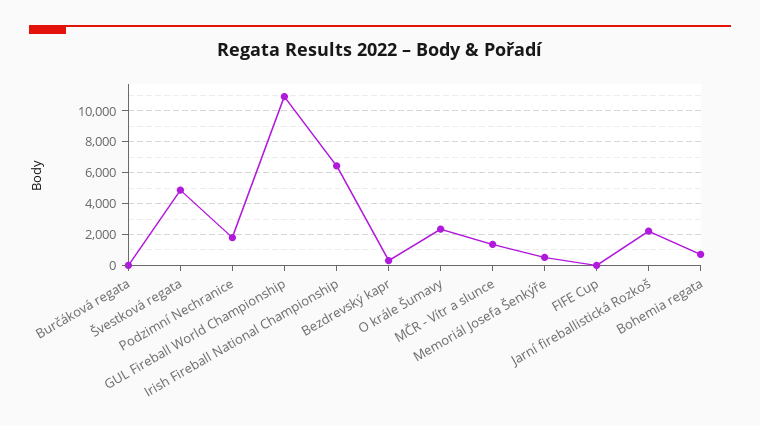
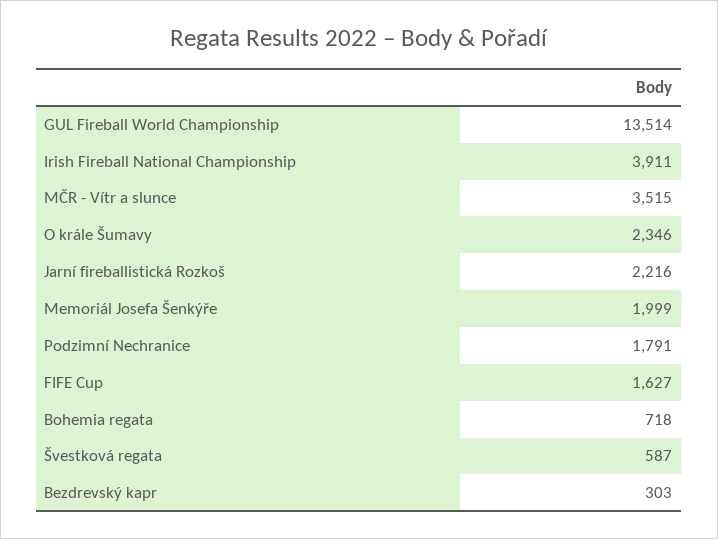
  {
-   "Burčáková regata": 0,
-   "Švestková regata": 5000,
+   "Švestková regata": 587,
    "Podzimní Nechranice": 1791,
-   "GUL Fireball World Championship": 11000,
+   "GUL Fireball World Championship": 13514,
-   "Irish Fireball National Championship": 6500,
+   "Irish Fireball National Championship": 3911,
    "Bezdrevský kapr": 303,
    "O krále Šumavy": 2346,
-   "MČR - Vítr a slunce": 1500,
+   "MČR - Vítr a slunce": 3515,
-   "Memoriál Josefa Šenkýře": 500,
+   "Memoriál Josefa Šenkýře": 1999,
-   "FIFE Cup": 0,
+   "FIFE Cup": 1627,
    "Jarní fireballistická Rozkoš": 2216,
    "Bohemia regata": 718
  }

